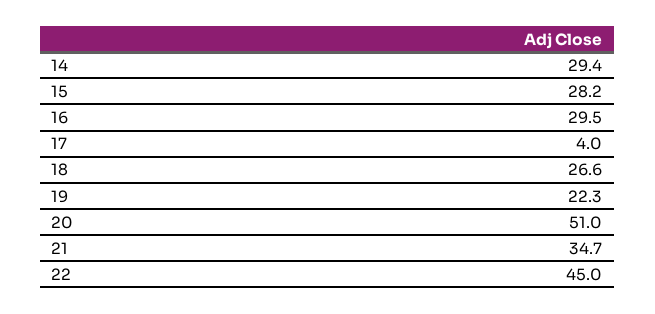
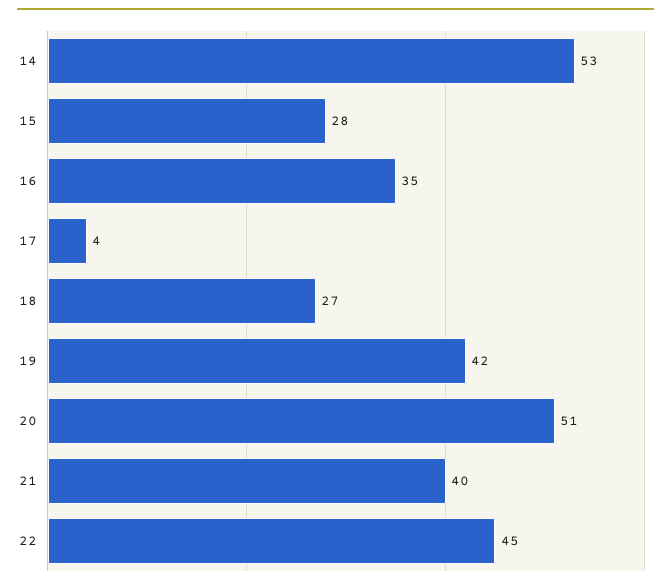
  {
-   "14": 29.4,
+   "14": 53,
    "15": 28.2,
-   "16": 29.5,
+   "16": 35,
    "17": 4,
    "18": 26.6,
-   "19": 22.3,
+   "19": 42,
    "20": 51,
-   "21": 34.7,
+   "21": 40,
    "22": 45
  }

